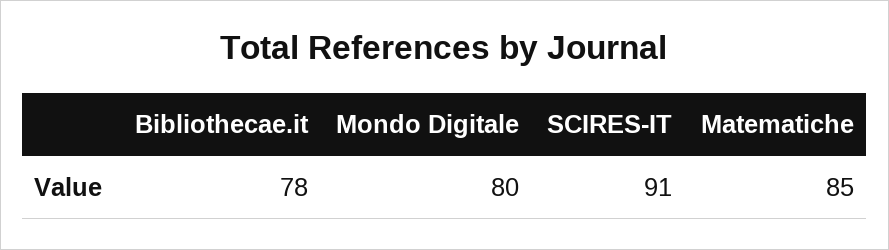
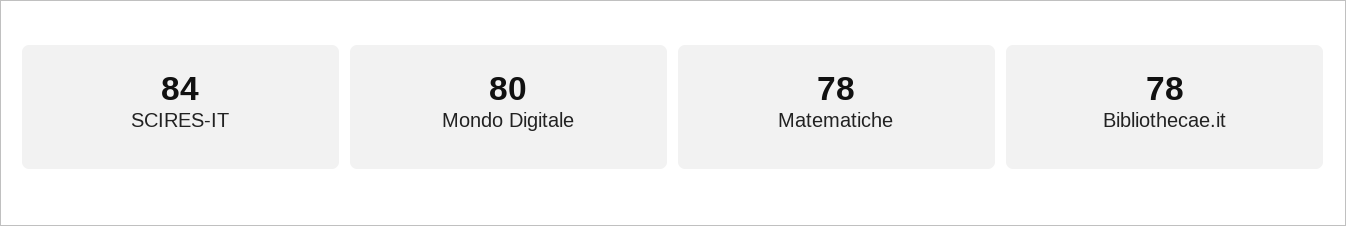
  {
    "Bibliothecae.it": 78,
    "Mondo Digitale": 80,
-   "SCIRES-IT": 91,
+   "SCIRES-IT": 84,
-   "Matematiche": 85
+   "Matematiche": 78
  }

